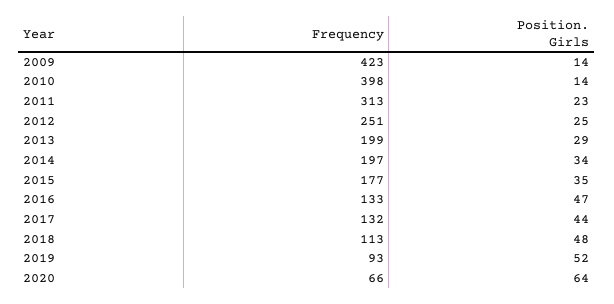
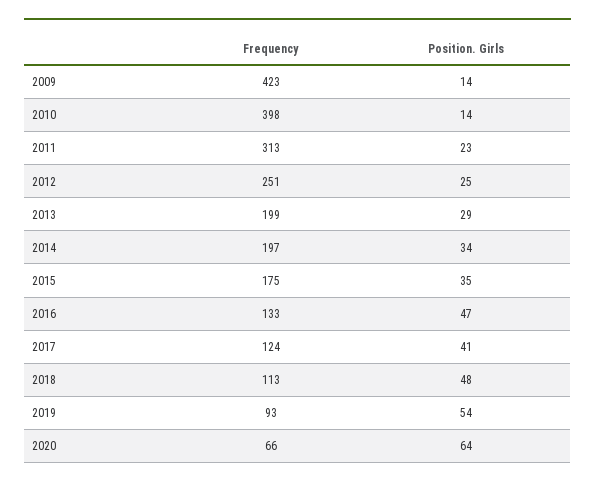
  {
    "Frequency": {
      "2009": 423,
      "2010": 398,
      "2011": 313,
      "2012": 251,
      "2013": 199,
      "2014": 197,
-     "2015": 177,
+     "2015": 175,
      "2016": 133,
-     "2017": 132,
+     "2017": 124,
      "2018": 113,
      "2019": 93,
      "2020": 66
    },
    "Position. Girls": {
      "2009": 14,
      "2010": 14,
      "2011": 23,
      "2012": 25,
      "2013": 29,
      "2014": 34,
      "2015": 35,
      "2016": 47,
-     "2017": 44,
+     "2017": 41,
      "2018": 48,
-     "2019": 52,
+     "2019": 54,
      "2020": 64
    }
  }

